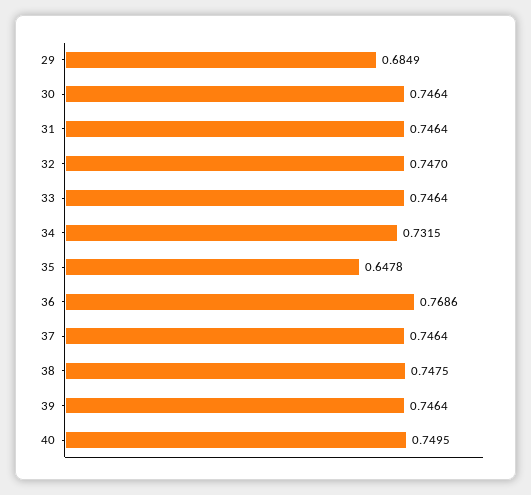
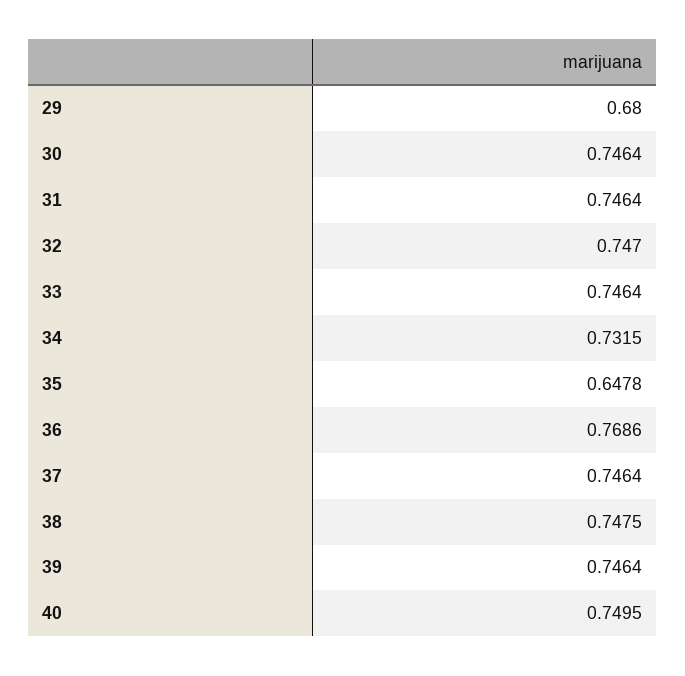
  {
-   "29": 0.6849,
+   "29": 0.68,
    "30": 0.7464,
    "31": 0.7464,
    "32": 0.747,
    "33": 0.7464,
    "34": 0.7315,
    "35": 0.6478,
    "36": 0.7686,
    "37": 0.7464,
    "38": 0.7475,
    "39": 0.7464,
    "40": 0.7495
  }

